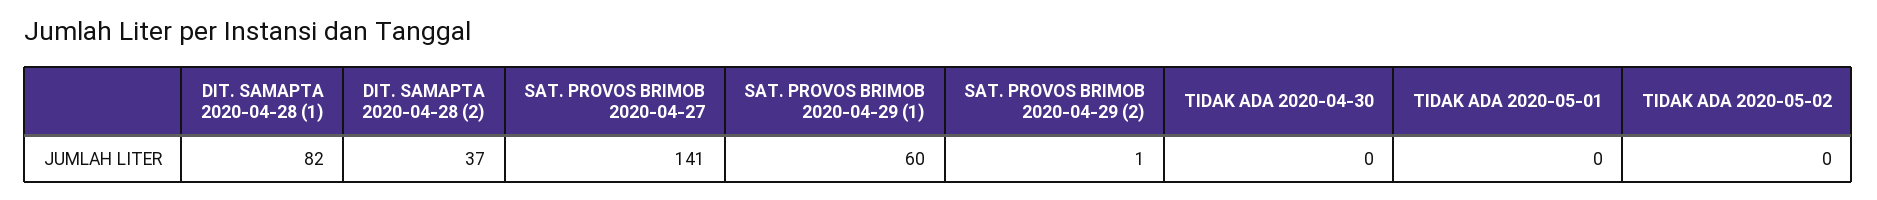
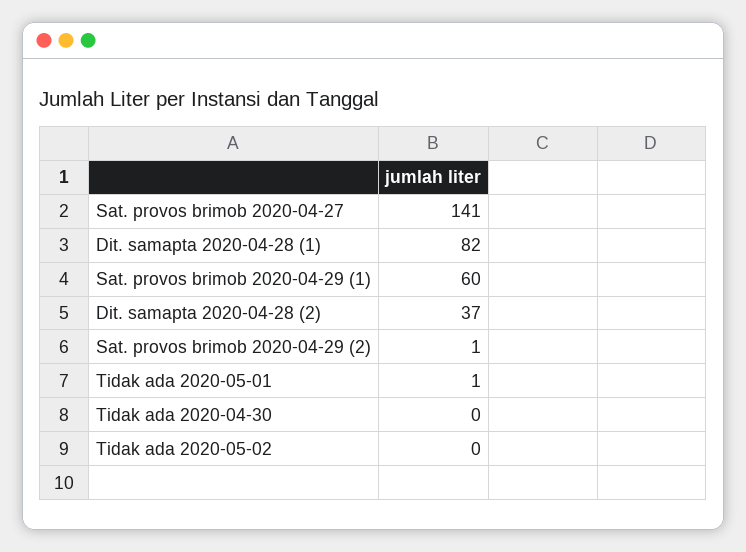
  {
    "DIT. SAMAPTA 2020-04-28 (1)": 82,
    "DIT. SAMAPTA 2020-04-28 (2)": 37,
    "SAT. PROVOS BRIMOB 2020-04-27": 141,
    "SAT. PROVOS BRIMOB 2020-04-29 (1)": 60,
    "SAT. PROVOS BRIMOB 2020-04-29 (2)": 1,
    "TIDAK ADA 2020-04-30": 0,
-   "TIDAK ADA 2020-05-01": 0,
+   "TIDAK ADA 2020-05-01": 1,
    "TIDAK ADA 2020-05-02": 0
  }

